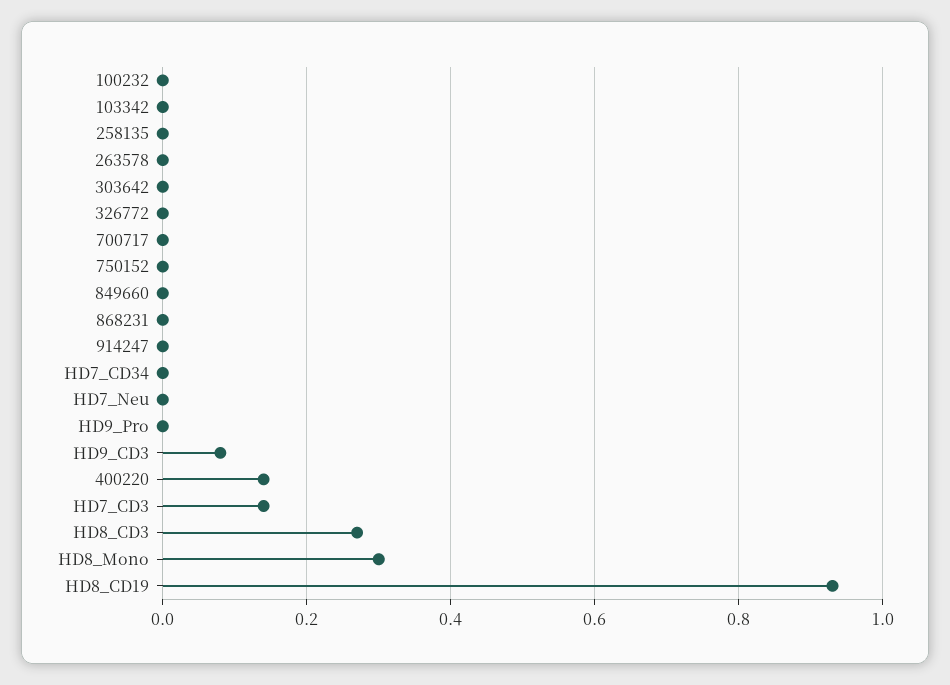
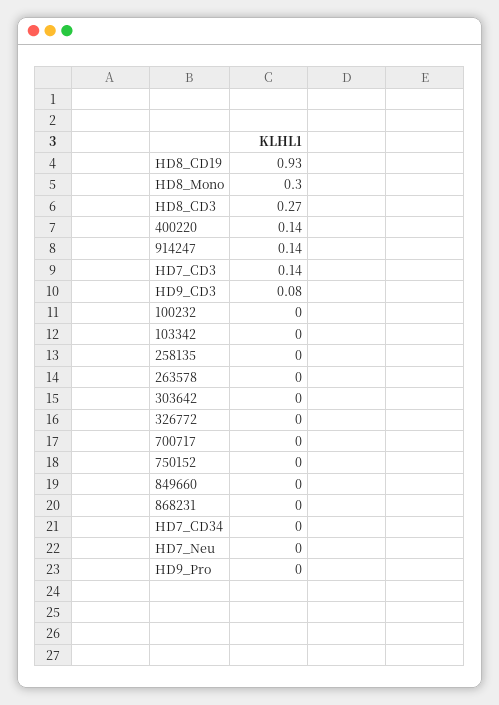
  {
    "100232": 0,
    "103342": 0,
    "258135": 0,
    "263578": 0,
    "303642": 0,
    "326772": 0,
    "700717": 0,
    "750152": 0,
    "849660": 0,
    "868231": 0,
-   "914247": 0,
+   "914247": 0.14,
    "HD7_CD34": 0,
    "HD7_Neu": 0,
    "HD9_Pro": 0,
    "HD9_CD3": 0.08,
    "400220": 0.14,
    "HD7_CD3": 0.14,
    "HD8_CD3": 0.27,
    "HD8_Mono": 0.3,
    "HD8_CD19": 0.93
  }

